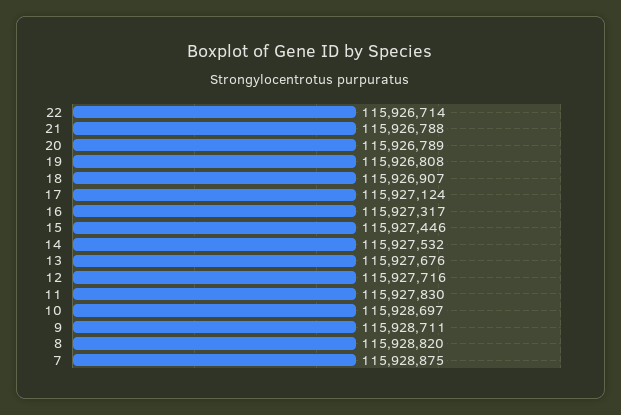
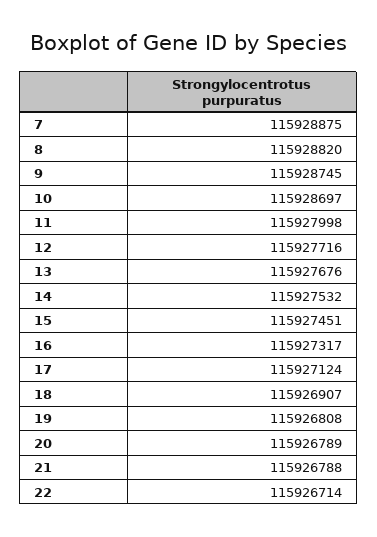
  {
    "22": 115926714,
    "21": 115926788,
    "20": 115926789,
    "19": 115926808,
    "18": 115926907,
    "17": 115927124,
    "16": 115927317,
-   "15": 115927446,
+   "15": 115927451,
    "14": 115927532,
    "13": 115927676,
    "12": 115927716,
-   "11": 115927830,
+   "11": 115927998,
    "10": 115928697,
-   "9": 115928711,
+   "9": 115928745,
    "8": 115928820,
    "7": 115928875
  }

